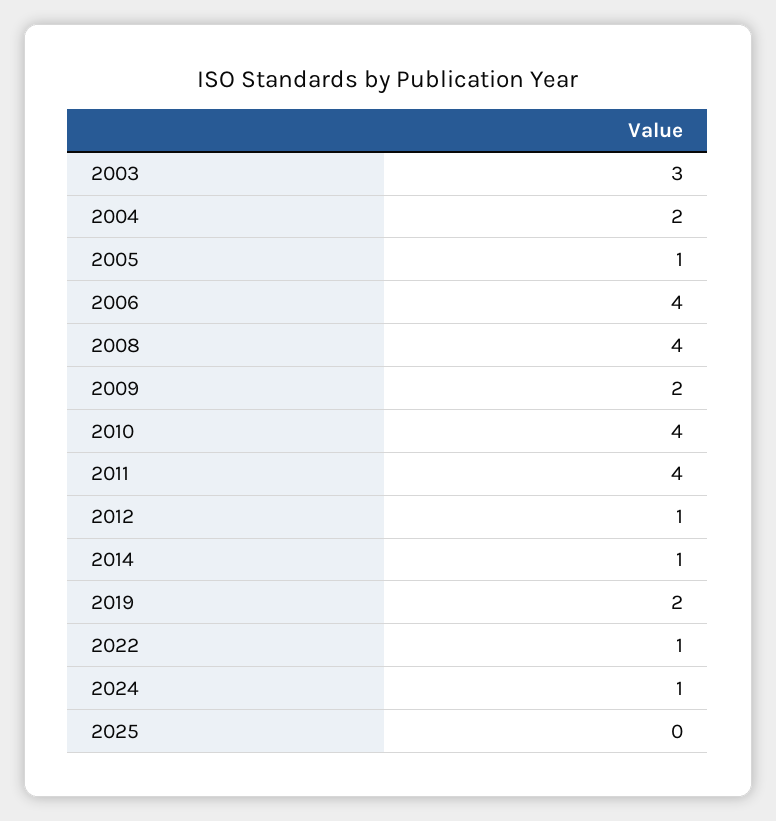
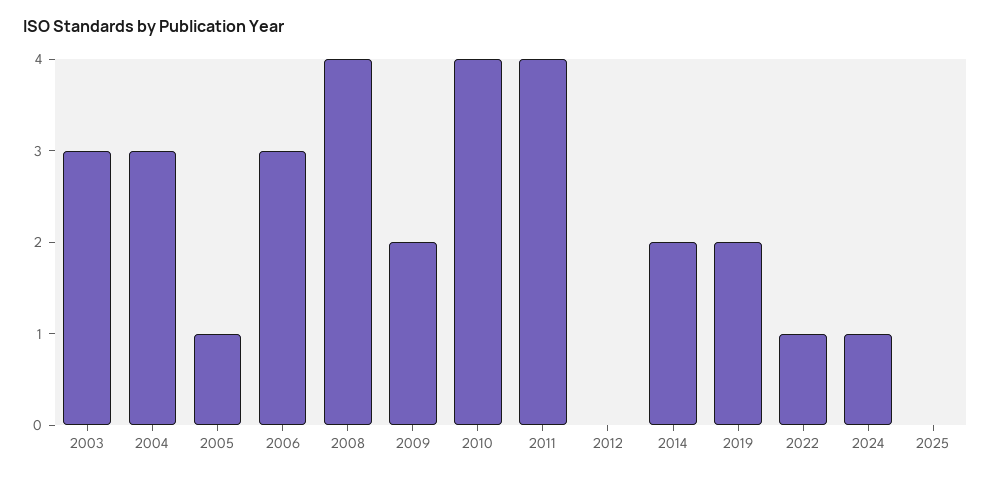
  {
    "2003": 3,
-   "2004": 2,
+   "2004": 3,
    "2005": 1,
-   "2006": 4,
+   "2006": 3,
    "2008": 4,
    "2009": 2,
    "2010": 4,
    "2011": 4,
-   "2012": 1,
+   "2012": 0,
-   "2014": 1,
+   "2014": 2,
    "2019": 2,
    "2022": 1,
    "2024": 1,
    "2025": 0
  }

